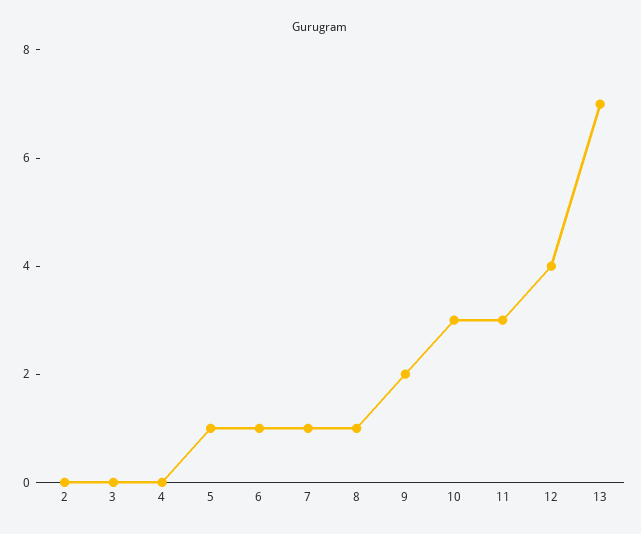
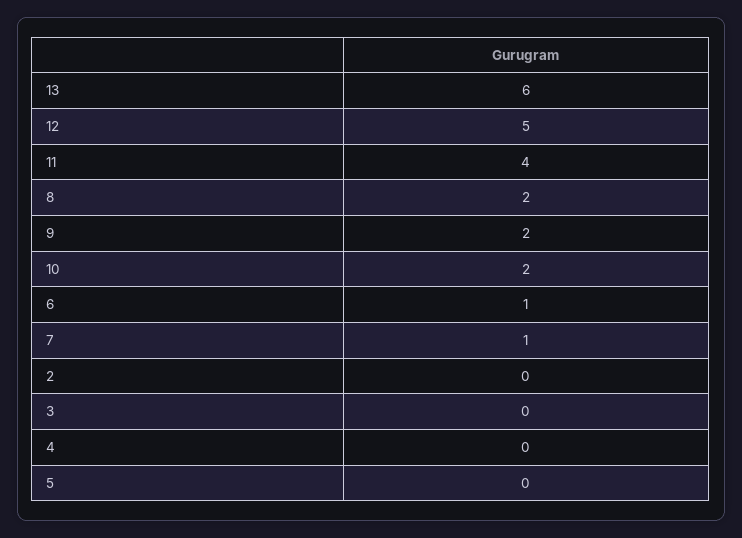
  {
    "2": 0,
    "3": 0,
    "4": 0,
-   "5": 1,
+   "5": 0,
    "6": 1,
    "7": 1,
-   "8": 1,
+   "8": 2,
    "9": 2,
-   "10": 3,
+   "10": 2,
-   "11": 3,
+   "11": 4,
-   "12": 4,
+   "12": 5,
-   "13": 7
+   "13": 6
  }

